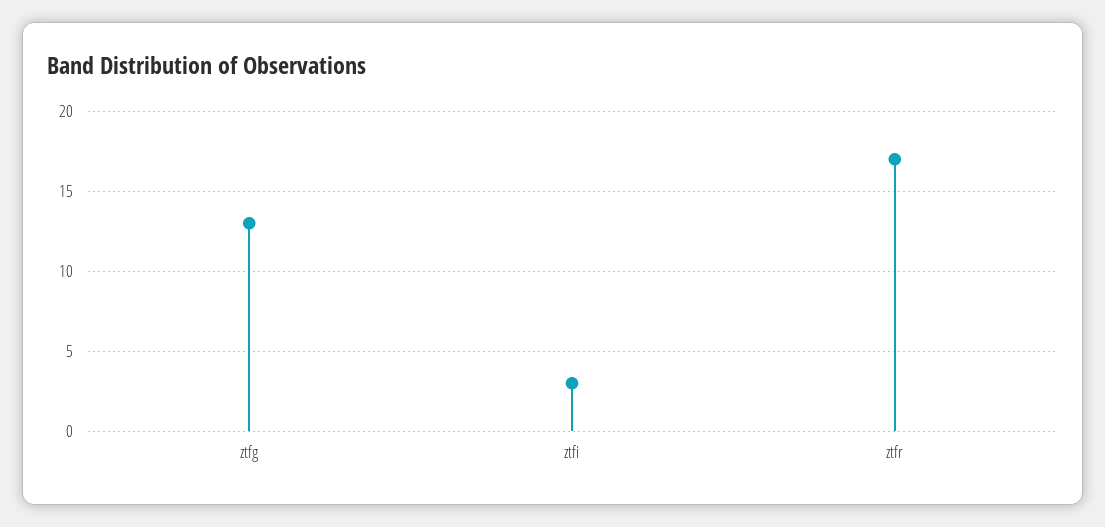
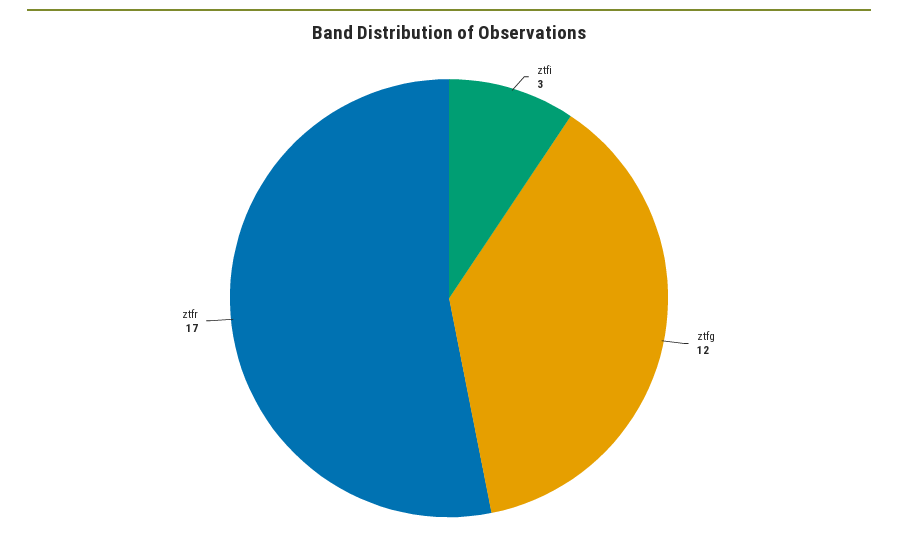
  {
-   "ztfg": 13,
+   "ztfg": 12,
    "ztfi": 3,
    "ztfr": 17
  }

